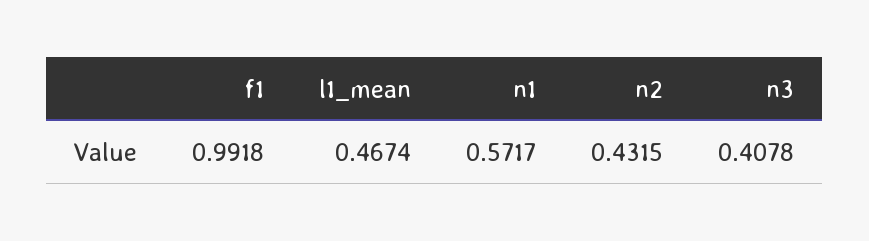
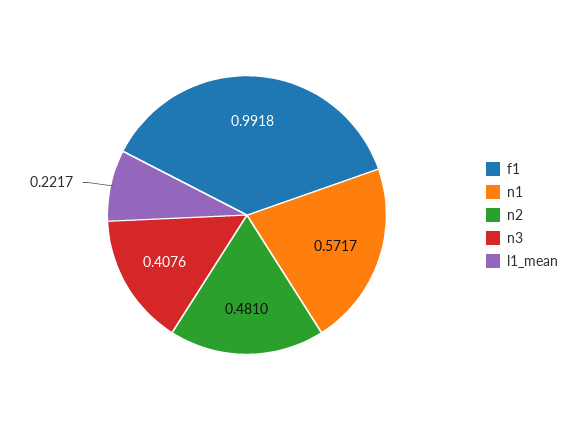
  {
    "f1": 0.9918,
-   "l1_mean": 0.4674,
+   "l1_mean": 0.2217,
    "n1": 0.5717,
-   "n2": 0.4315,
+   "n2": 0.481,
-   "n3": 0.4078
+   "n3": 0.4076
  }

